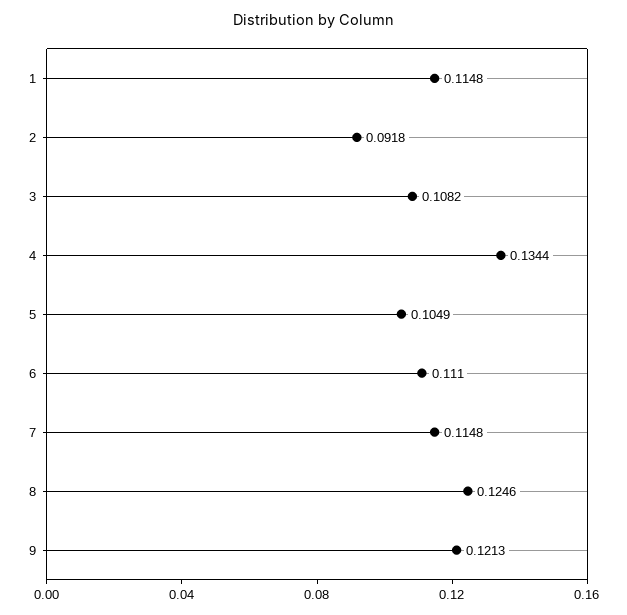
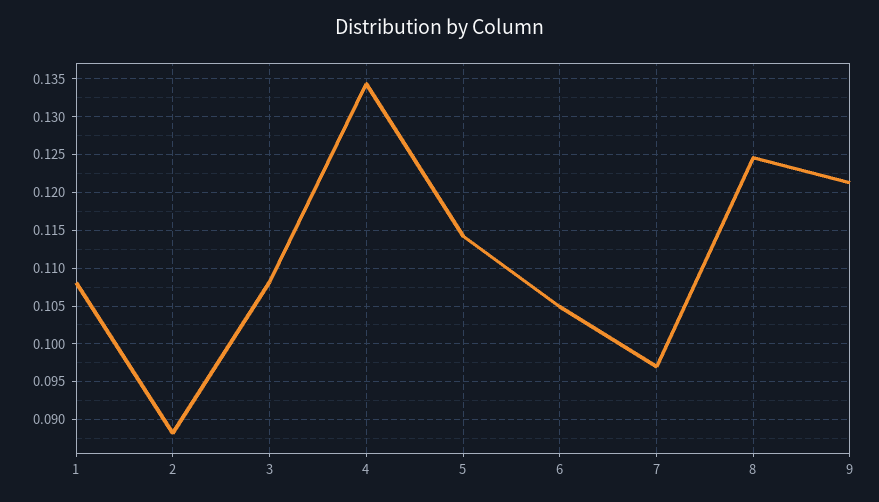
  {
-   "1": 0.1148,
+   "1": 0.108,
-   "2": 0.0918,
+   "2": 0.088,
    "3": 0.1082,
    "4": 0.1344,
-   "5": 0.1049,
+   "5": 0.114,
-   "6": 0.111,
+   "6": 0.105,
-   "7": 0.1148,
+   "7": 0.097,
    "8": 0.1246,
    "9": 0.1213
  }

